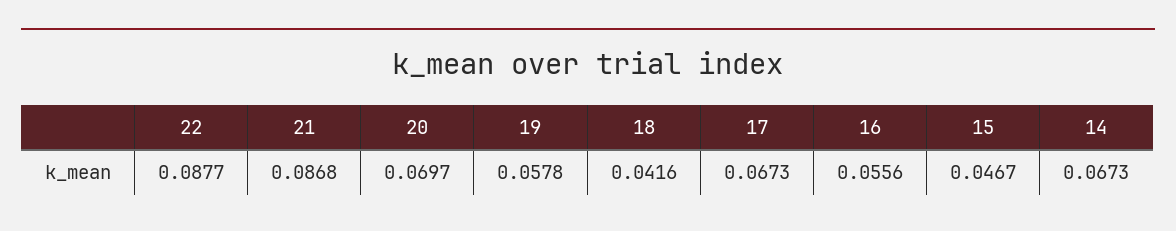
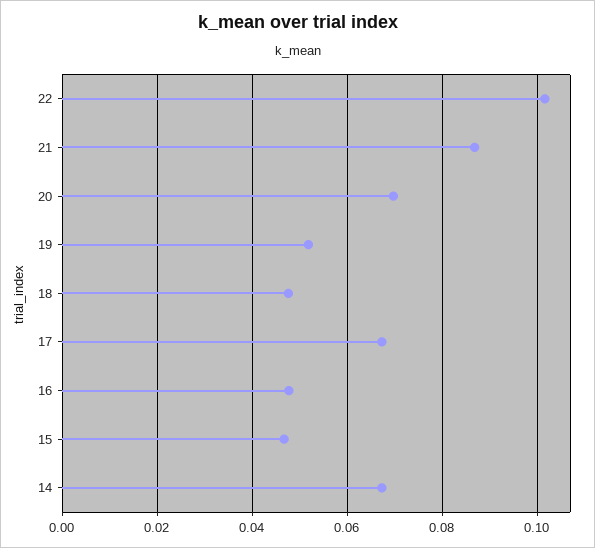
  {
-   "22": 0.0877,
+   "22": 0.102,
    "21": 0.0868,
    "20": 0.0697,
-   "19": 0.0578,
+   "19": 0.052,
-   "18": 0.0416,
+   "18": 0.048,
    "17": 0.0673,
-   "16": 0.0556,
+   "16": 0.048,
    "15": 0.0467,
    "14": 0.0673
  }

